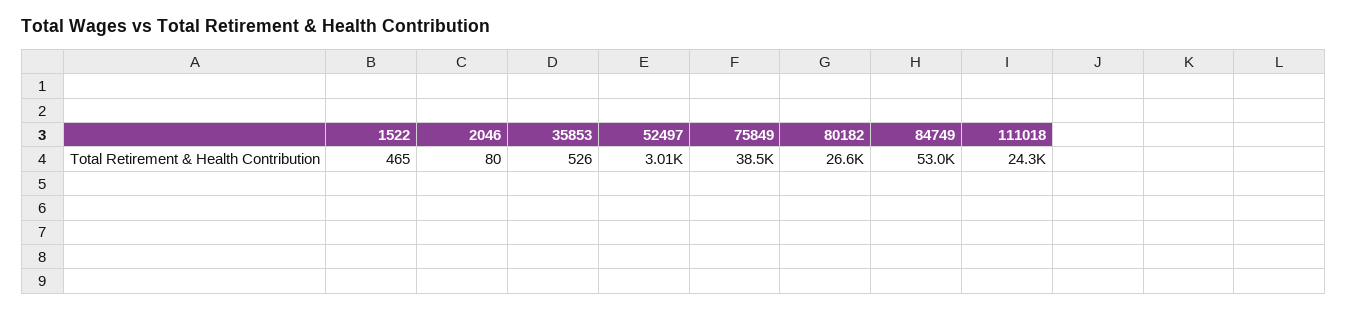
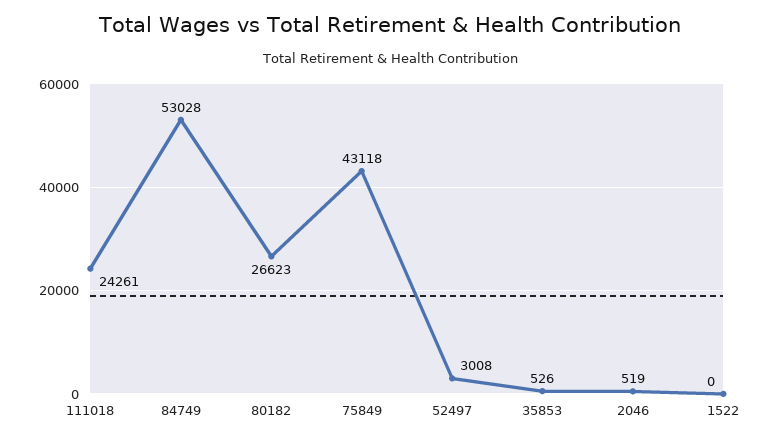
  {
-   "1522": 465,
+   "1522": 0,
-   "2046": 80,
+   "2046": 519,
    "35853": 526,
    "52497": 3008,
-   "75849": 38500,
+   "75849": 43118,
    "80182": 26623,
    "84749": 53028,
    "111018": 24261
  }

